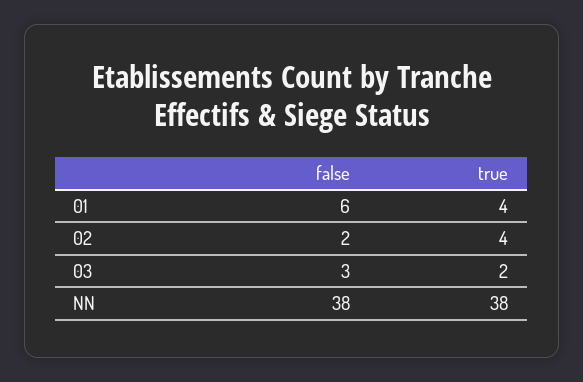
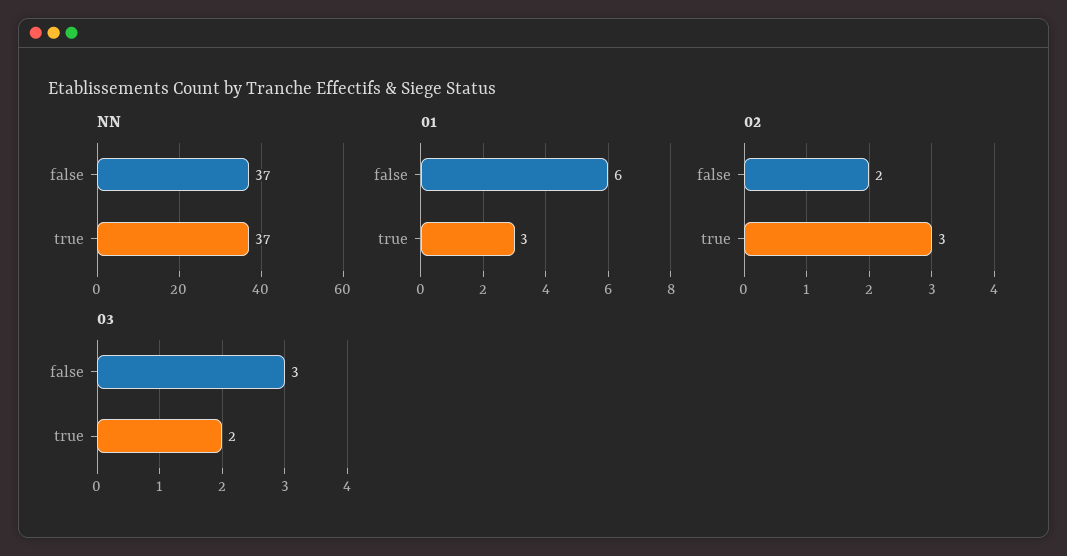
  {
    "01": {
      "false": 6,
-     "true": 4
+     "true": 3
    },
    "02": {
      "false": 2,
-     "true": 4
+     "true": 3
    },
    "03": {
      "false": 3,
      "true": 2
    },
    "NN": {
-     "false": 38,
+     "false": 37,
-     "true": 38
+     "true": 37
    }
  }

